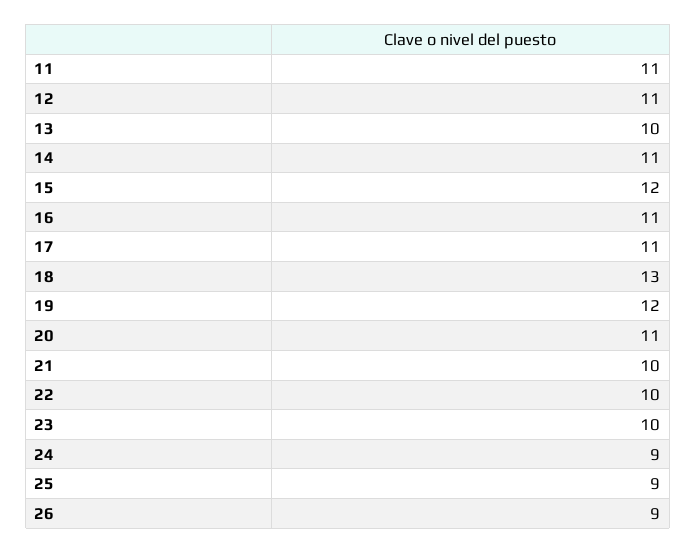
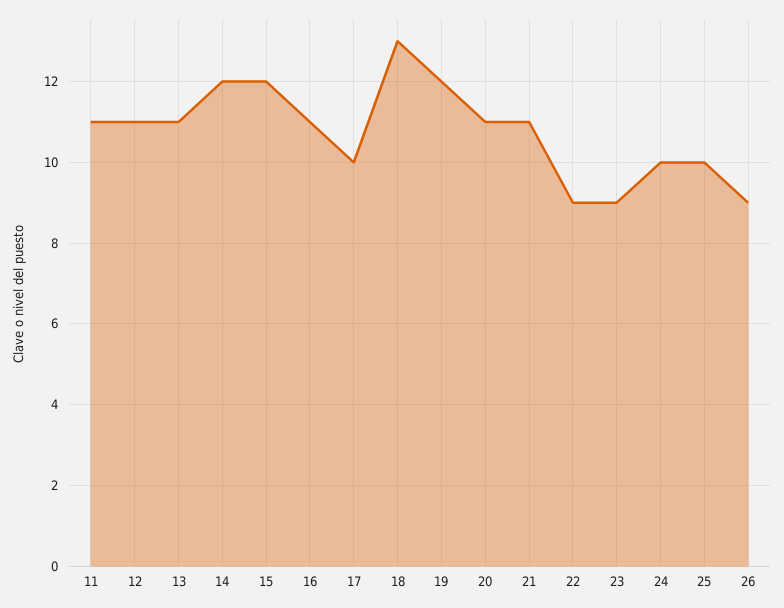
  {
    "11": 11,
    "12": 11,
-   "13": 10,
+   "13": 11,
-   "14": 11,
+   "14": 12,
    "15": 12,
    "16": 11,
-   "17": 11,
+   "17": 10,
    "18": 13,
    "19": 12,
    "20": 11,
-   "21": 10,
+   "21": 11,
-   "22": 10,
+   "22": 9,
-   "23": 10,
+   "23": 9,
-   "24": 9,
+   "24": 10,
-   "25": 9,
+   "25": 10,
    "26": 9
  }

